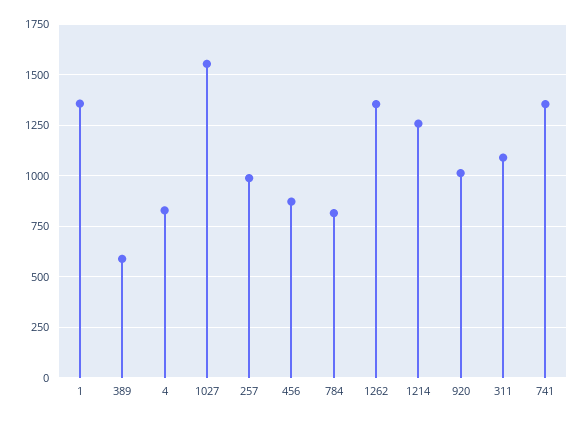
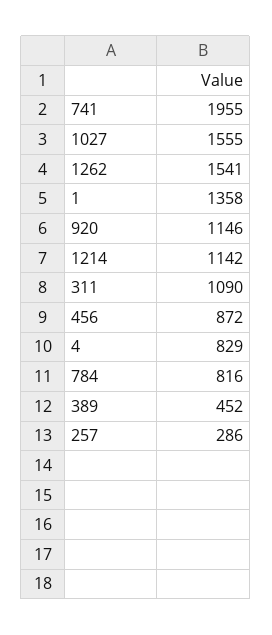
  {
    "1": 1358,
-   "389": 600,
+   "389": 452,
    "4": 829,
    "1027": 1555,
-   "257": 1000,
+   "257": 286,
    "456": 872,
    "784": 816,
-   "1262": 1350,
+   "1262": 1541,
-   "1214": 1250,
+   "1214": 1142,
-   "920": 1000,
+   "920": 1146,
    "311": 1090,
-   "741": 1350
+   "741": 1955
  }

